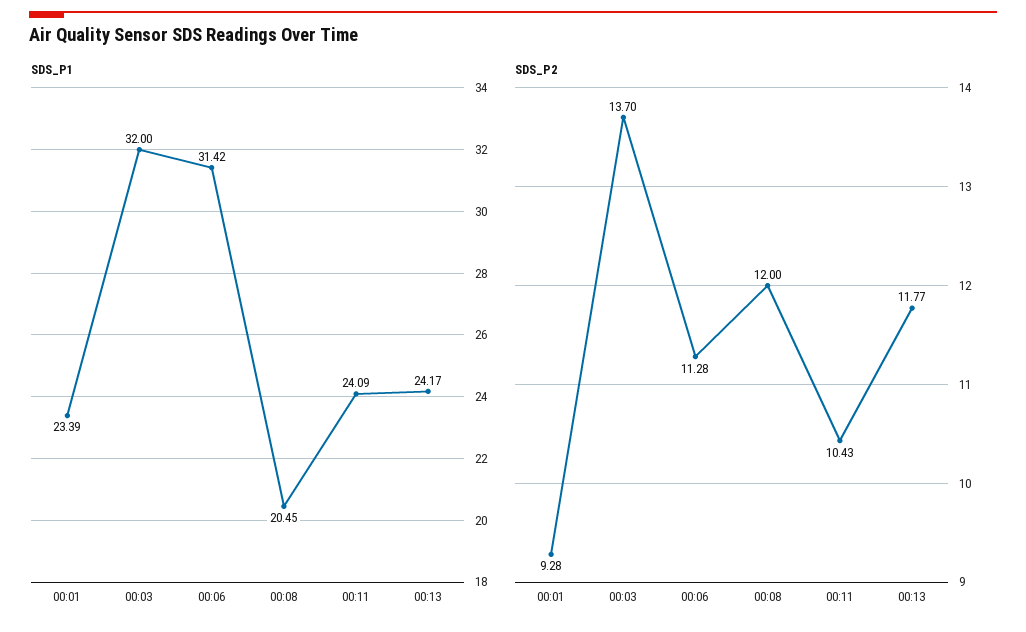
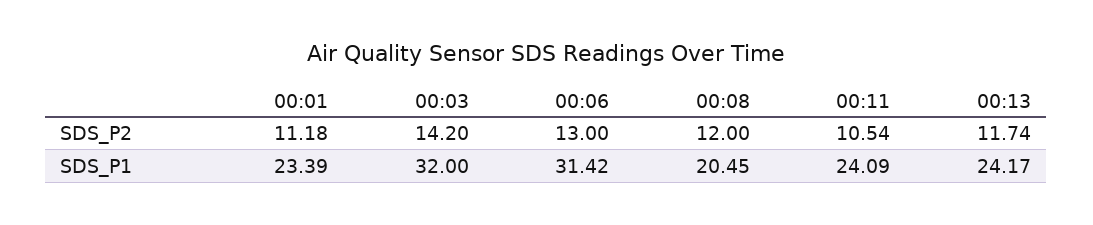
  {
    "SDS_P1": {
      "00:01": 23.39,
      "00:03": 32,
      "00:06": 31.42,
      "00:08": 20.45,
      "00:11": 24.09,
      "00:13": 24.17
    },
    "SDS_P2": {
-     "00:01": 9.28,
+     "00:01": 11.18,
-     "00:03": 13.7,
+     "00:03": 14.2,
-     "00:06": 11.28,
+     "00:06": 13,
      "00:08": 12,
-     "00:11": 10.43,
+     "00:11": 10.54,
-     "00:13": 11.77
+     "00:13": 11.74
    }
  }

